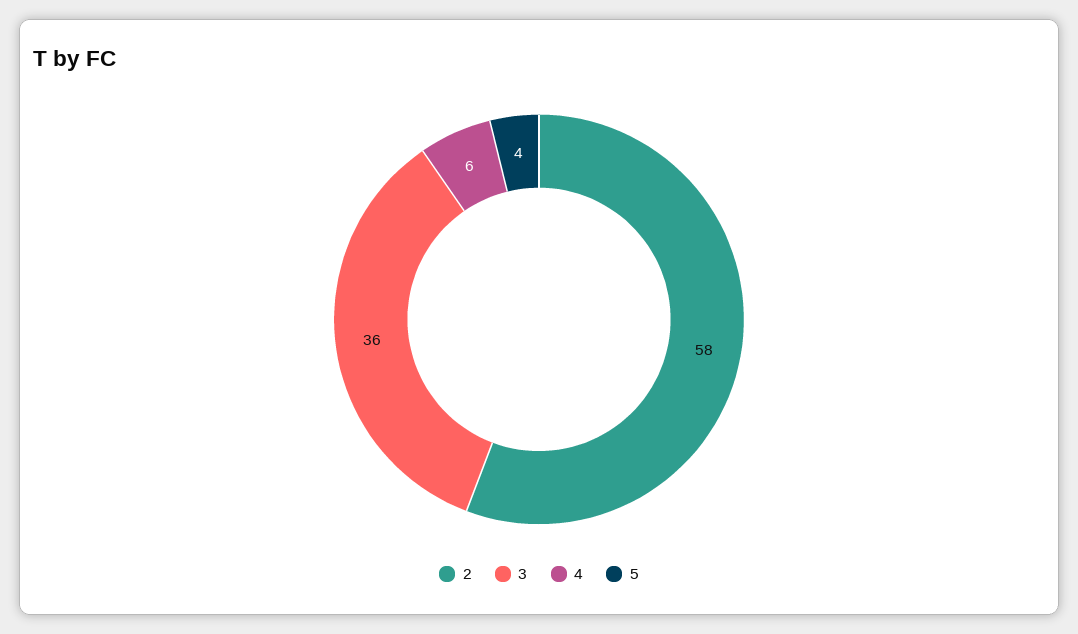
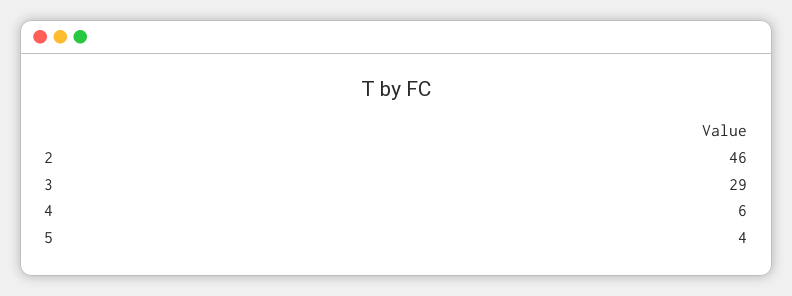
  {
-   "2": 58,
+   "2": 46,
-   "3": 36,
+   "3": 29,
    "4": 6,
    "5": 4
  }

